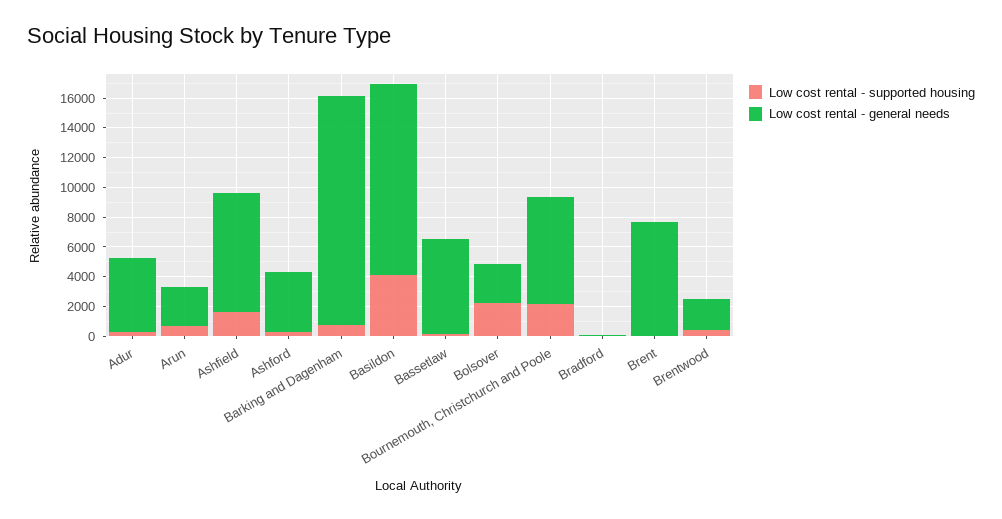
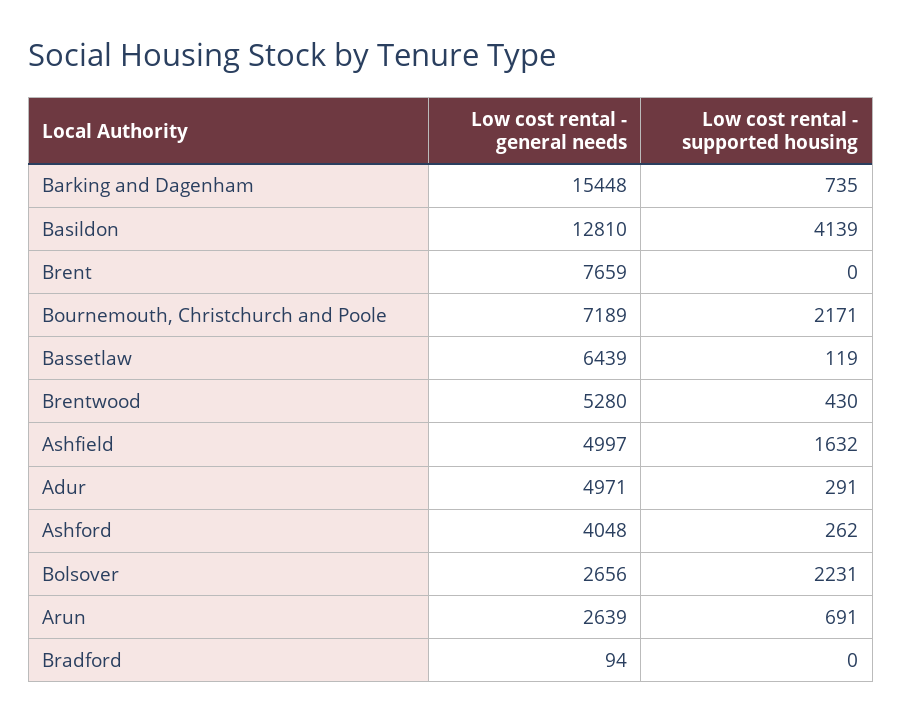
  {
    "Low cost rental - supported housing": {
      "Adur": 291,
      "Arun": 691,
      "Ashfield": 1632,
      "Ashford": 262,
      "Barking and Dagenham": 735,
      "Basildon": 4139,
      "Bassetlaw": 119,
      "Bolsover": 2231,
      "Bournemouth, Christchurch and Poole": 2171,
      "Bradford": 0,
      "Brent": 0,
      "Brentwood": 430
    },
    "Low cost rental - general needs": {
      "Adur": 4971,
      "Arun": 2639,
-     "Ashfield": 8000,
+     "Ashfield": 4997,
      "Ashford": 4048,
      "Barking and Dagenham": 15448,
      "Basildon": 12810,
      "Bassetlaw": 6439,
      "Bolsover": 2656,
      "Bournemouth, Christchurch and Poole": 7189,
      "Bradford": 94,
      "Brent": 7659,
-     "Brentwood": 2000
+     "Brentwood": 5280
    }
  }

